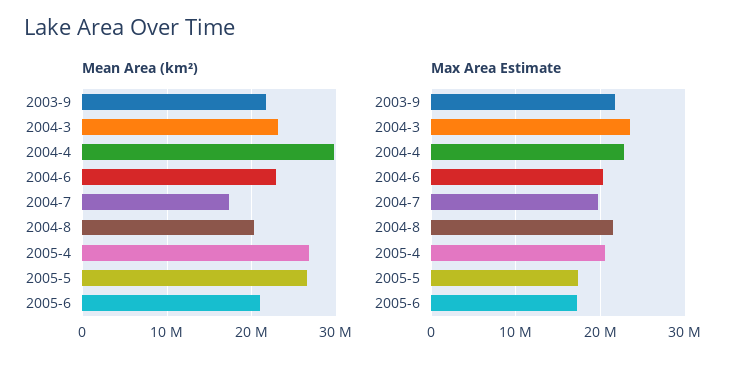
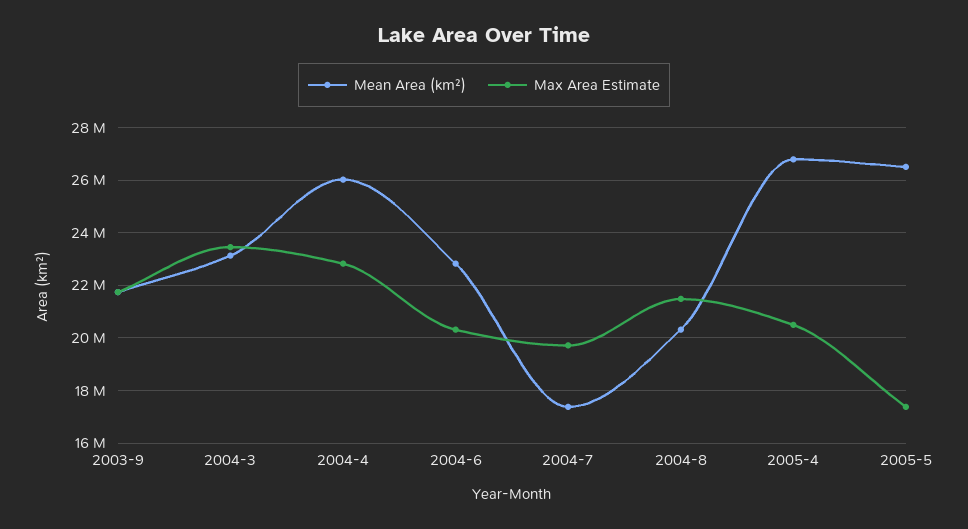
  {
    "Mean Area (km²)": {
      "2003-9": 21750000,
      "2004-3": 23250000,
-     "2004-4": 30000000,
+     "2004-4": 26000000,
      "2004-6": 22750000,
      "2004-7": 17250000,
      "2004-8": 20250000,
      "2005-4": 26750000,
-     "2005-5": 26500000,
+     "2005-5": 26500000
-     "2005-6": 21000000
    },
    "Max Area Estimate": {
      "2003-9": 21750000,
      "2004-3": 23500000,
      "2004-4": 22750000,
      "2004-6": 20250000,
      "2004-7": 19750000,
      "2004-8": 21500000,
      "2005-4": 20500000,
-     "2005-5": 17250000,
+     "2005-5": 17250000
-     "2005-6": 17000000
    }
  }

